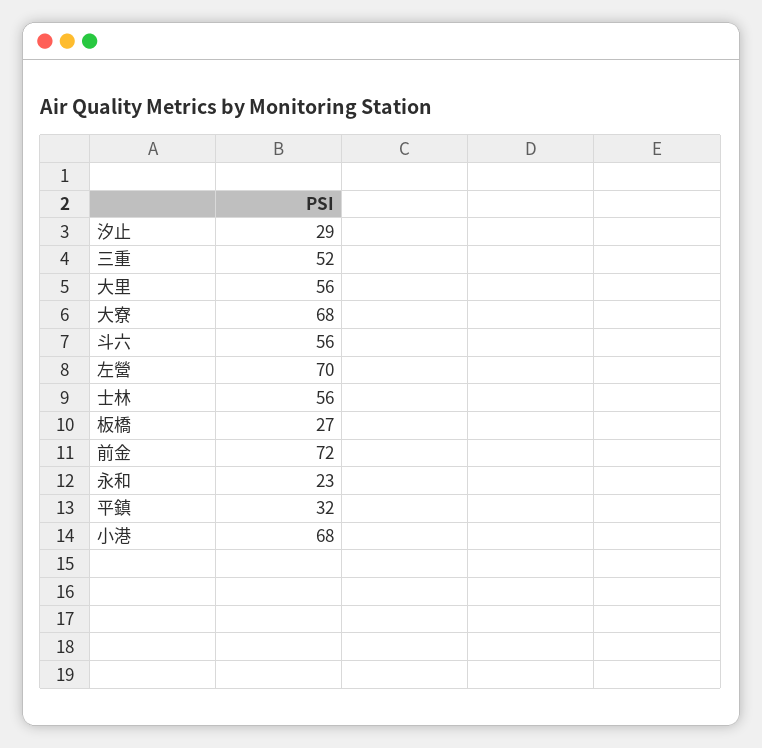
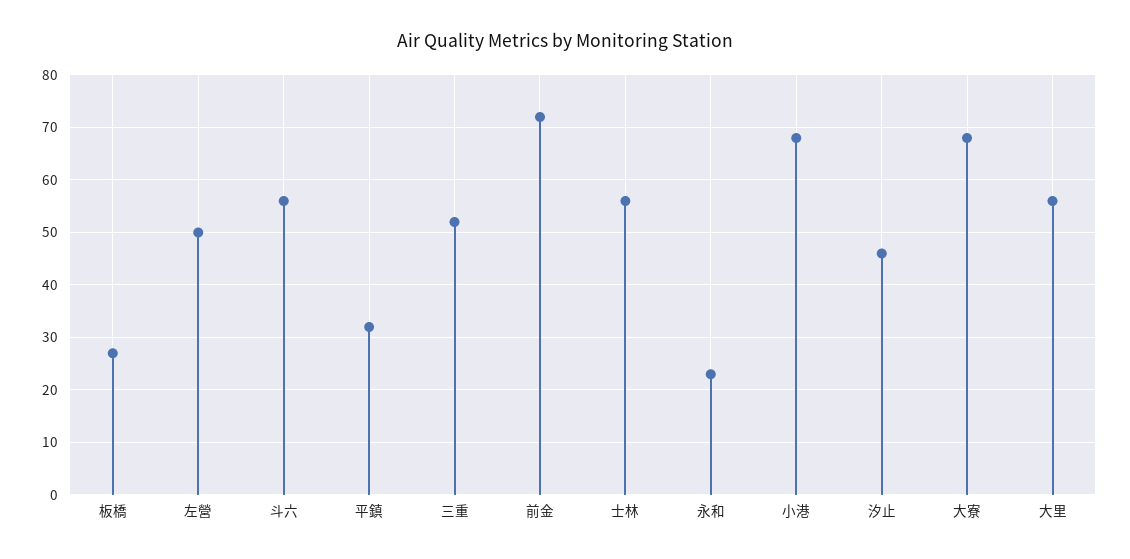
  {
-   "汐止": 29,
+   "汐止": 45,
    "三重": 52,
    "大里": 56,
    "大寮": 68,
    "斗六": 56,
-   "左營": 70,
+   "左營": 50,
    "士林": 56,
    "板橋": 27,
    "前金": 72,
    "永和": 23,
    "平鎮": 32,
    "小港": 68
  }

